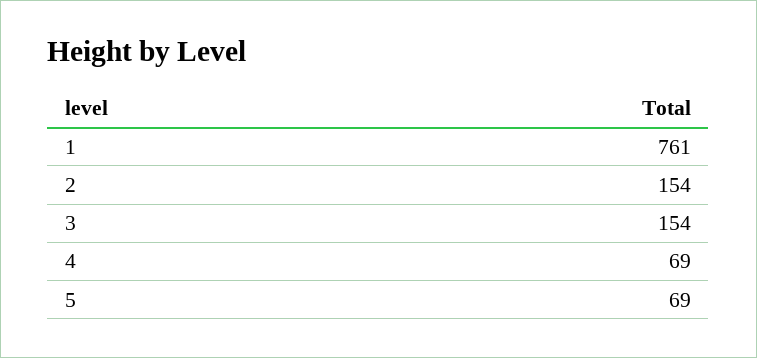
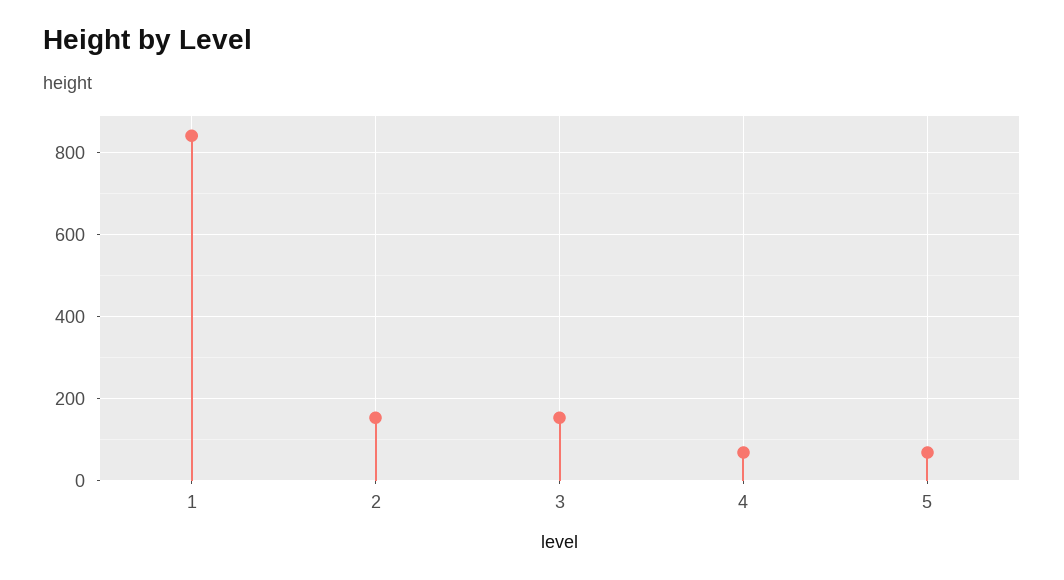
  {
-   "1": 761,
+   "1": 840,
    "2": 154,
    "3": 154,
    "4": 69,
    "5": 69
  }

